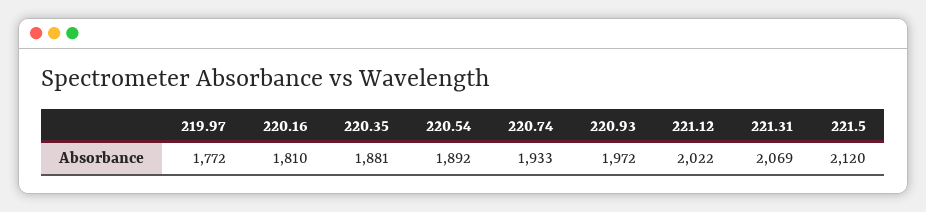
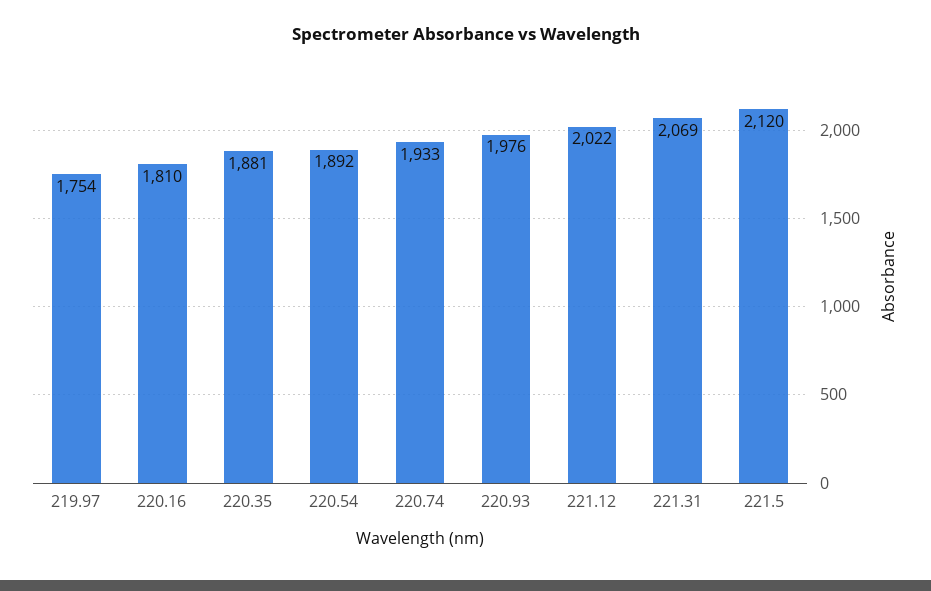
  {
-   "219.97": 1772,
+   "219.97": 1754,
    "220.16": 1810,
    "220.35": 1881,
    "220.54": 1892,
    "220.74": 1933,
-   "220.93": 1972,
+   "220.93": 1976,
    "221.12": 2022,
    "221.31": 2069,
    "221.5": 2120
  }

